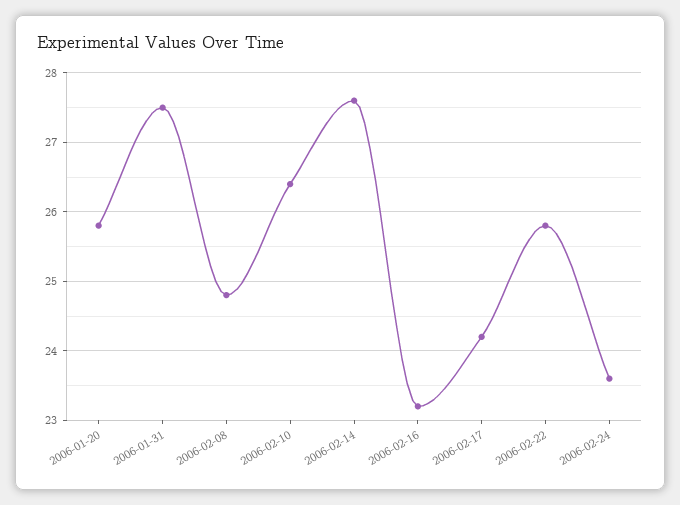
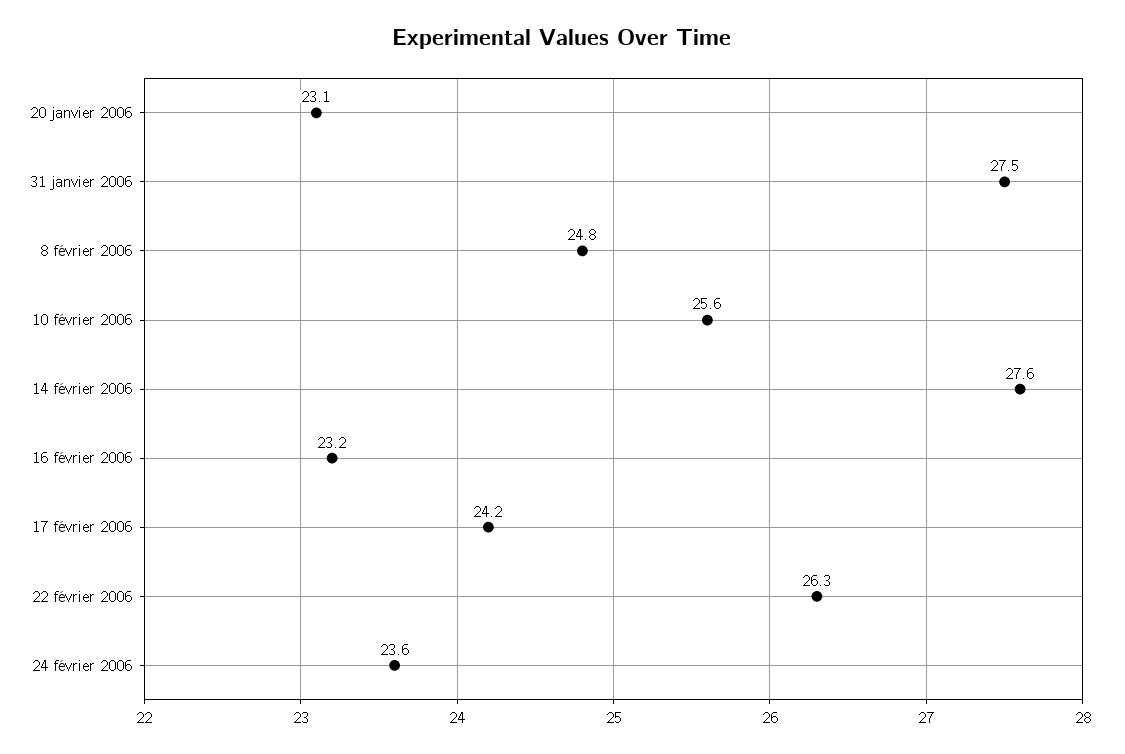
  {
-   "2006-01-20": 25.8,
+   "2006-01-20": 23.1,
    "2006-01-31": 27.5,
    "2006-02-08": 24.8,
-   "2006-02-10": 26.4,
+   "2006-02-10": 25.6,
    "2006-02-14": 27.6,
    "2006-02-16": 23.2,
    "2006-02-17": 24.2,
-   "2006-02-22": 25.8,
+   "2006-02-22": 26.3,
    "2006-02-24": 23.6
  }

